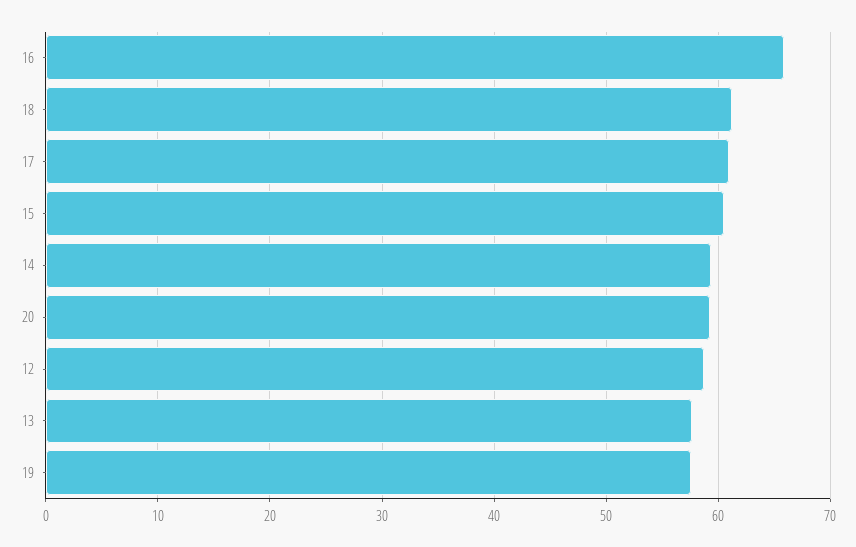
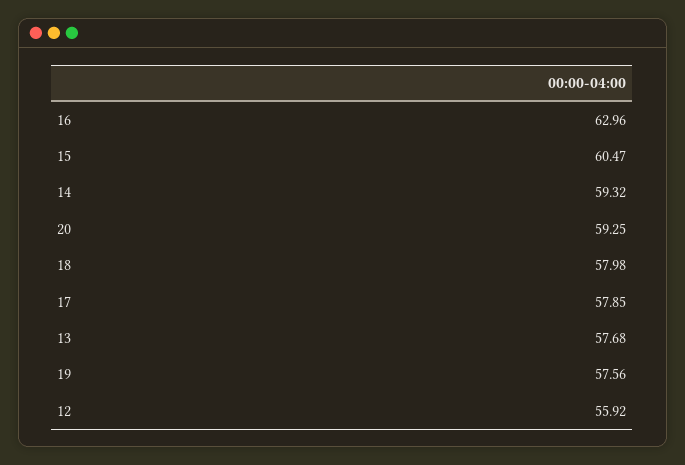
  {
-   "16": 66,
+   "16": 62.96,
-   "18": 61,
+   "18": 57.98,
-   "17": 61,
+   "17": 57.85,
    "15": 60.47,
    "14": 59.32,
    "20": 59.25,
-   "12": 59,
+   "12": 55.92,
    "13": 57.68,
    "19": 57.56
  }

